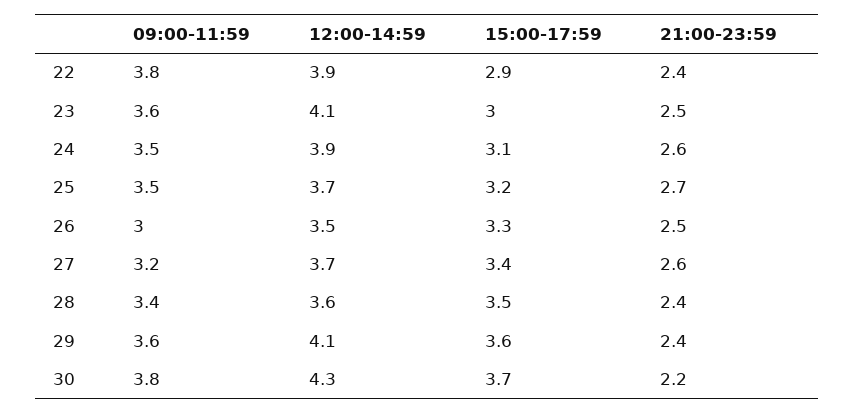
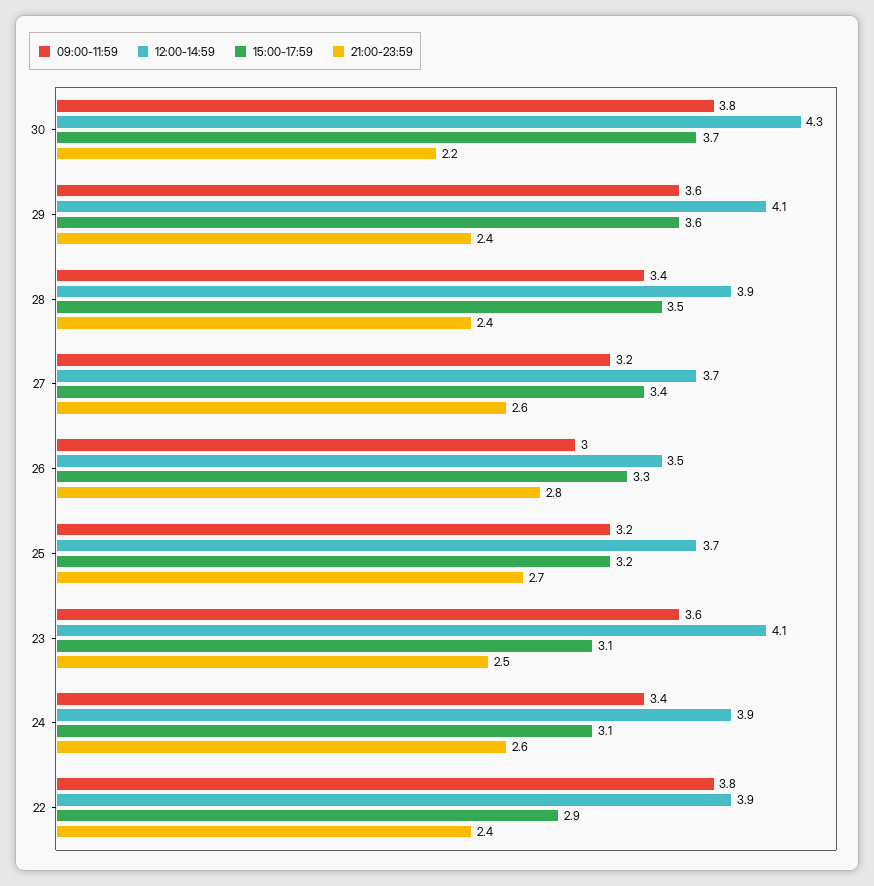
  {
    "09:00-11:59": {
      "22": 3.8,
      "23": 3.6,
-     "24": 3.5,
+     "24": 3.4,
-     "25": 3.5,
+     "25": 3.2,
      "26": 3,
      "27": 3.2,
      "28": 3.4,
      "29": 3.6,
      "30": 3.8
    },
    "12:00-14:59": {
      "22": 3.9,
      "23": 4.1,
      "24": 3.9,
      "25": 3.7,
      "26": 3.5,
      "27": 3.7,
-     "28": 3.6,
+     "28": 3.9,
      "29": 4.1,
      "30": 4.3
    },
    "15:00-17:59": {
      "22": 2.9,
-     "23": 3,
+     "23": 3.1,
      "24": 3.1,
      "25": 3.2,
      "26": 3.3,
      "27": 3.4,
      "28": 3.5,
      "29": 3.6,
      "30": 3.7
    },
    "21:00-23:59": {
      "22": 2.4,
      "23": 2.5,
      "24": 2.6,
      "25": 2.7,
-     "26": 2.5,
+     "26": 2.8,
      "27": 2.6,
      "28": 2.4,
      "29": 2.4,
      "30": 2.2
    }
  }

